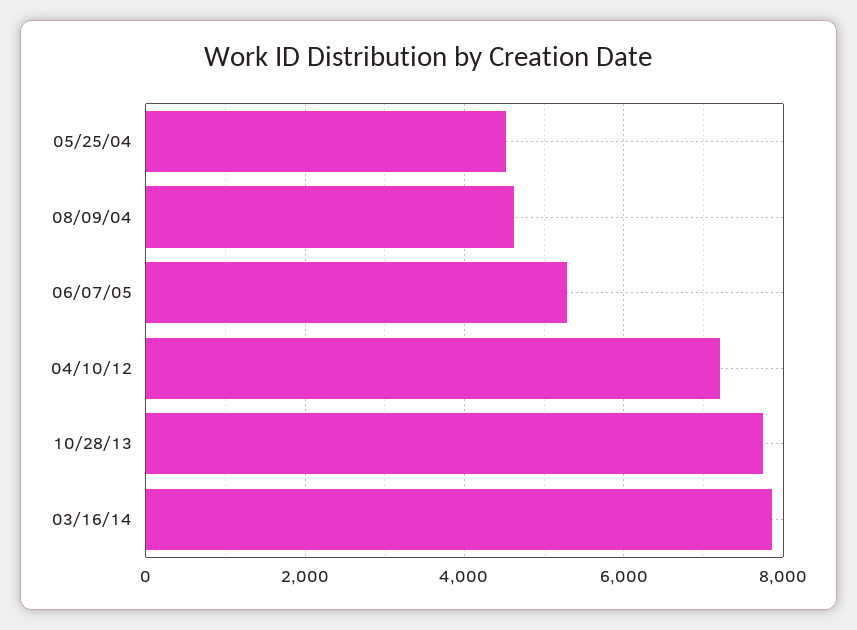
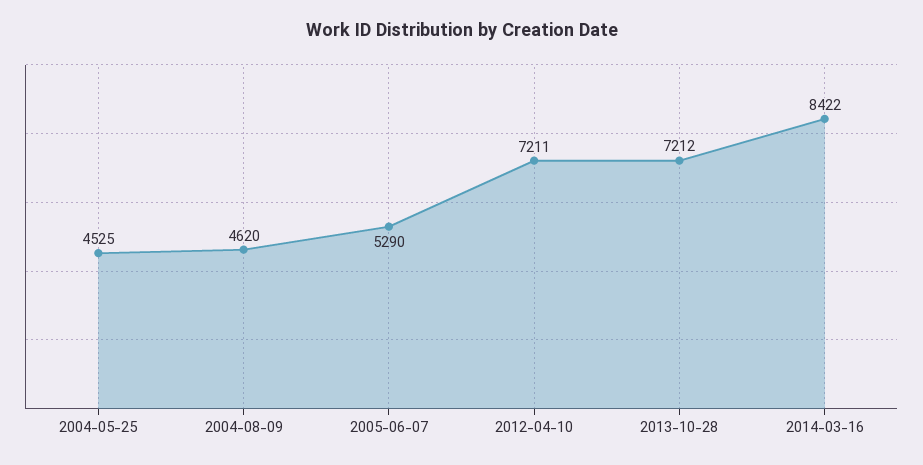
  {
    "05/25/04": 4525,
    "08/09/04": 4620,
    "06/07/05": 5290,
    "04/10/12": 7211,
-   "10/28/13": 7800,
+   "10/28/13": 7212,
-   "03/16/14": 7800
+   "03/16/14": 8422
  }

